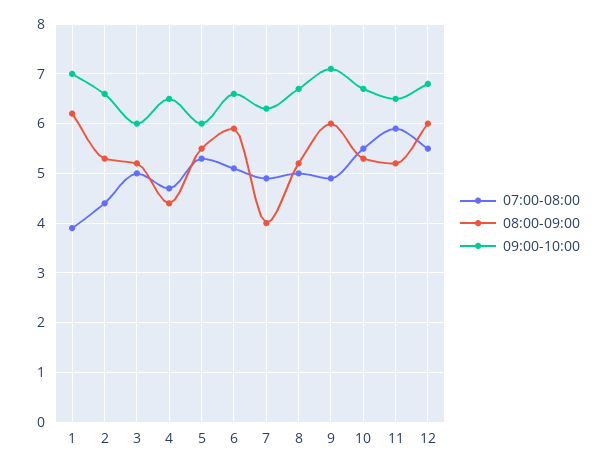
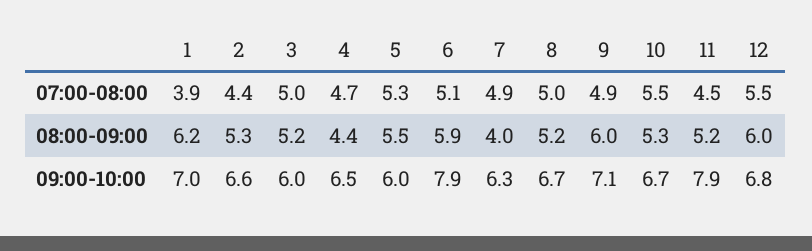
  {
    "07:00-08:00": {
      "1": 3.9,
      "2": 4.4,
      "3": 5,
      "4": 4.7,
      "5": 5.3,
      "6": 5.1,
      "7": 4.9,
      "8": 5,
      "9": 4.9,
      "10": 5.5,
-     "11": 6,
+     "11": 4.5,
      "12": 5.5
    },
    "08:00-09:00": {
      "1": 6.2,
      "2": 5.3,
      "3": 5.2,
      "4": 4.4,
      "5": 5.5,
      "6": 5.9,
      "7": 4,
      "8": 5.2,
      "9": 6,
      "10": 5.3,
      "11": 5.2,
      "12": 6
    },
    "09:00-10:00": {
      "1": 7,
      "2": 6.6,
      "3": 6,
      "4": 6.5,
      "5": 6,
-     "6": 6.5,
+     "6": 7.9,
      "7": 6.3,
      "8": 6.7,
      "9": 7.1,
      "10": 6.7,
-     "11": 6.5,
+     "11": 7.9,
      "12": 6.8
    }
  }

